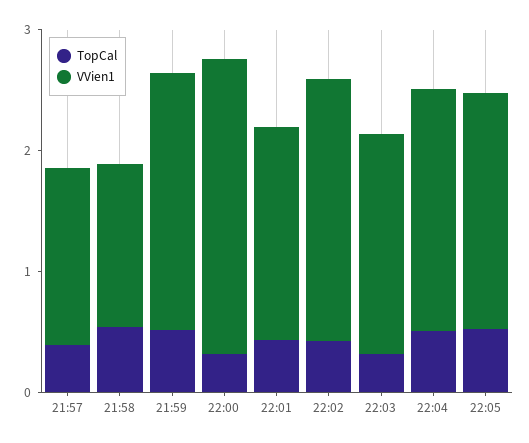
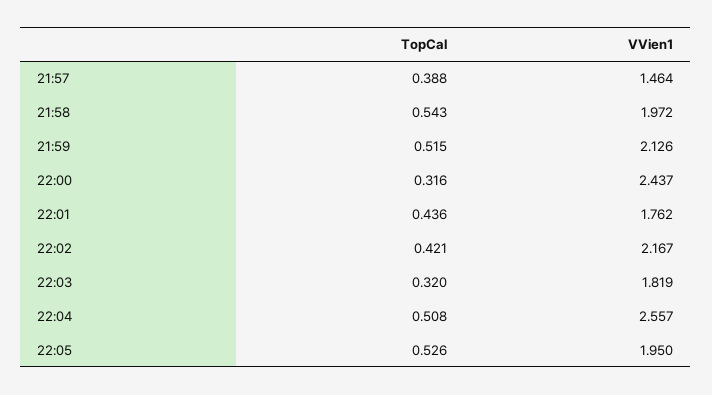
  {
    "TopCal": {
      "21:57": 0.388,
      "21:58": 0.543,
      "21:59": 0.515,
      "22:00": 0.316,
      "22:01": 0.436,
      "22:02": 0.421,
      "22:03": 0.32,
      "22:04": 0.508,
      "22:05": 0.526
    },
    "VVien1": {
      "21:57": 1.464,
-     "21:58": 1.4,
+     "21:58": 1.972,
      "21:59": 2.126,
      "22:00": 2.437,
      "22:01": 1.762,
      "22:02": 2.167,
      "22:03": 1.819,
-     "22:04": 2,
+     "22:04": 2.557,
      "22:05": 1.95
    }
  }

